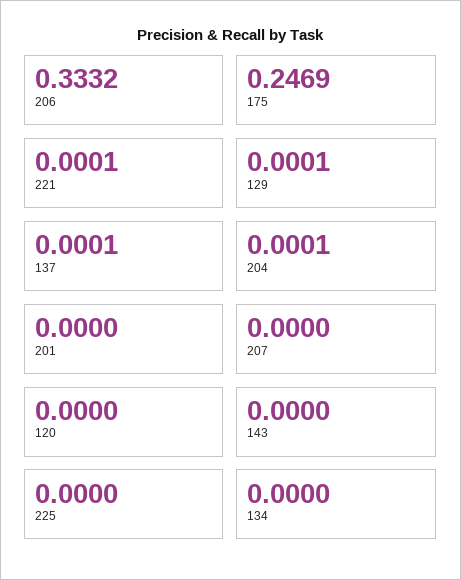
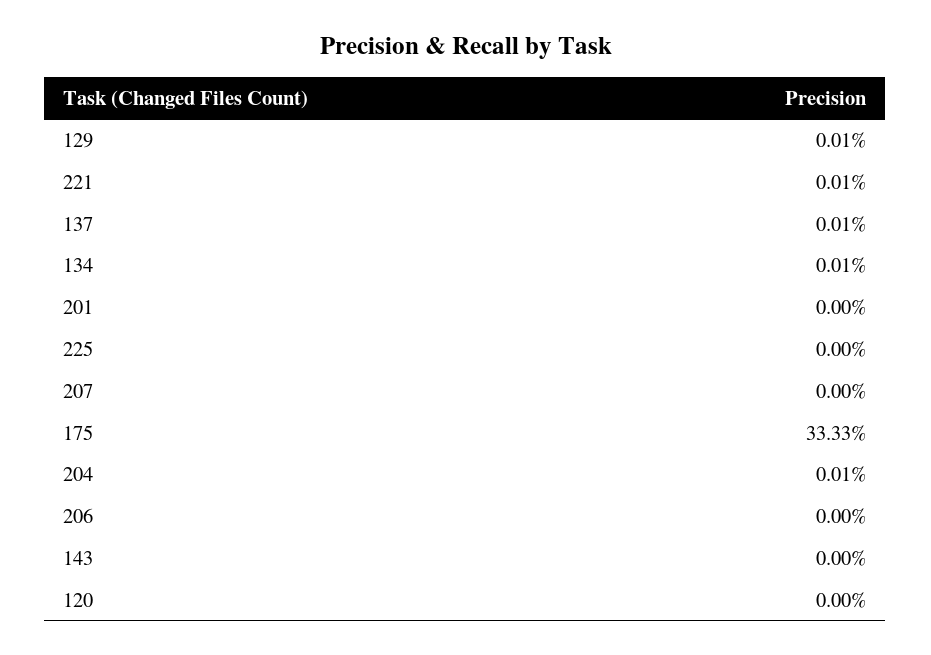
  {
-   "206": 0.3332,
+   "206": 0,
-   "175": 0.2469,
+   "175": 0.3333,
    "221": 0.0001,
    "129": 0.0001,
    "137": 0.0001,
    "204": 0.0001,
    "201": 0,
    "207": 0,
    "120": 0,
    "143": 0,
    "225": 0,
-   "134": 0
+   "134": 0.0001
  }

